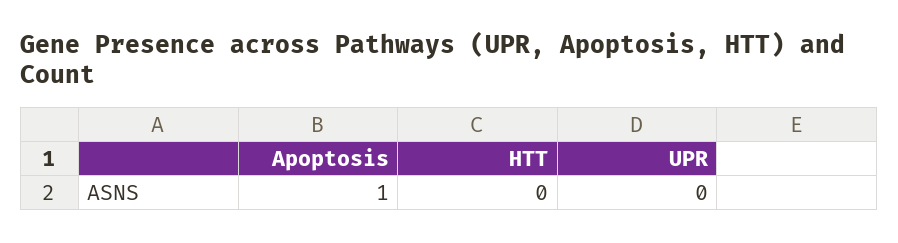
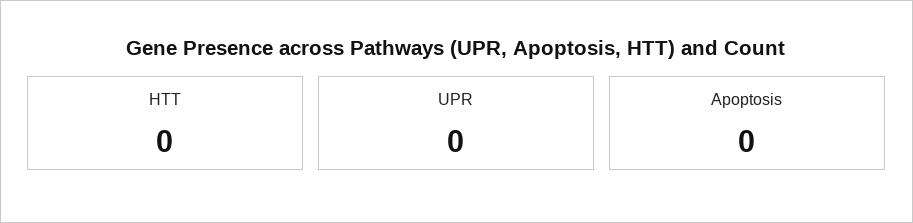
  {
-   "Apoptosis": 1,
+   "Apoptosis": 0,
    "HTT": 0,
    "UPR": 0
  }

